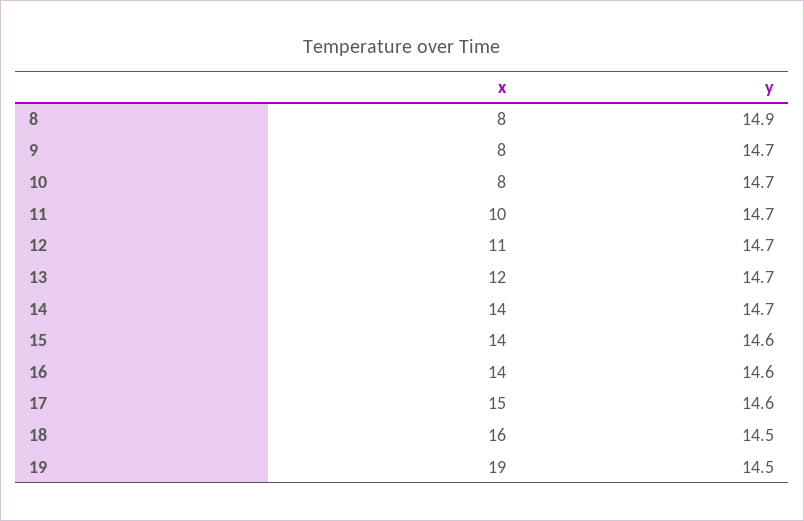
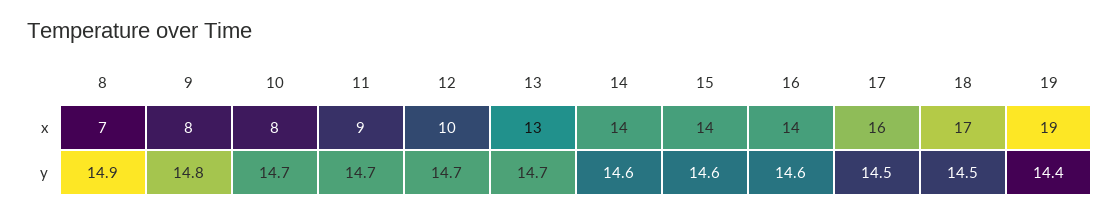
  {
    "x": {
-     "8": 8,
+     "8": 7,
      "9": 8,
      "10": 8,
-     "11": 10,
+     "11": 9,
-     "12": 11,
+     "12": 10,
-     "13": 12,
+     "13": 13,
      "14": 14,
      "15": 14,
      "16": 14,
-     "17": 15,
+     "17": 16,
-     "18": 16,
+     "18": 17,
      "19": 19
    },
    "y": {
      "8": 14.9,
-     "9": 14.7,
+     "9": 14.8,
      "10": 14.7,
      "11": 14.7,
      "12": 14.7,
      "13": 14.7,
-     "14": 14.7,
+     "14": 14.6,
      "15": 14.6,
      "16": 14.6,
-     "17": 14.6,
+     "17": 14.5,
      "18": 14.5,
-     "19": 14.5
+     "19": 14.4
    }
  }

